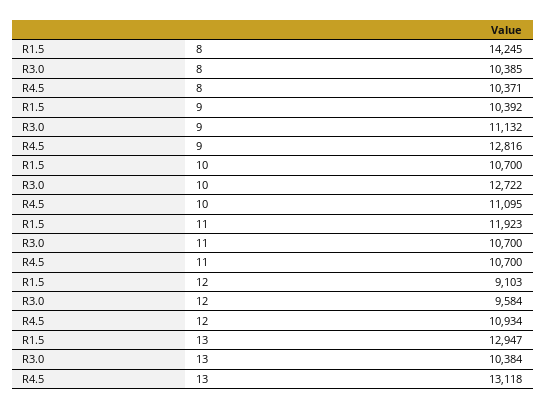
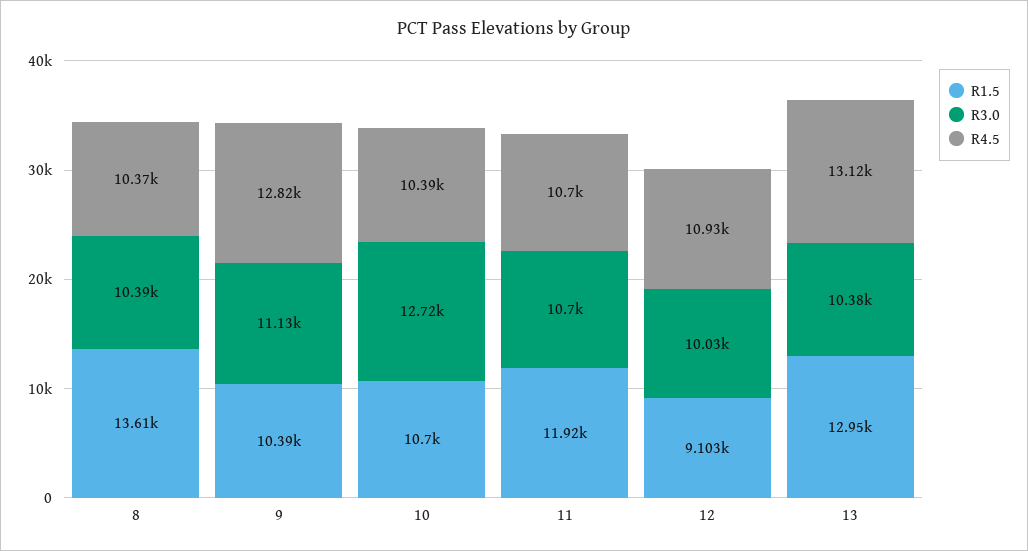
  {
    "R1.5": {
-     "8": 14245,
+     "8": 13610,
      "9": 10392,
      "10": 10700,
      "11": 11923,
      "12": 9103,
      "13": 12947
    },
    "R3.0": {
      "8": 10385,
      "9": 11132,
      "10": 12722,
      "11": 10700,
-     "12": 9584,
+     "12": 10030,
      "13": 10384
    },
    "R4.5": {
      "8": 10371,
      "9": 12816,
-     "10": 11095,
+     "10": 10390,
      "11": 10700,
      "12": 10934,
      "13": 13118
    }
  }

